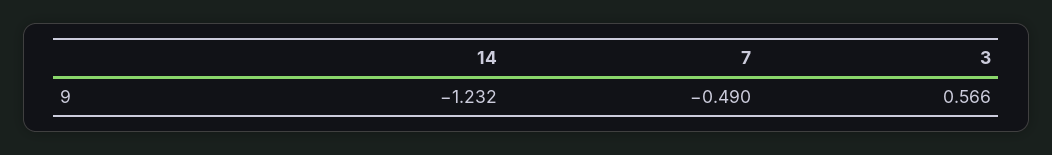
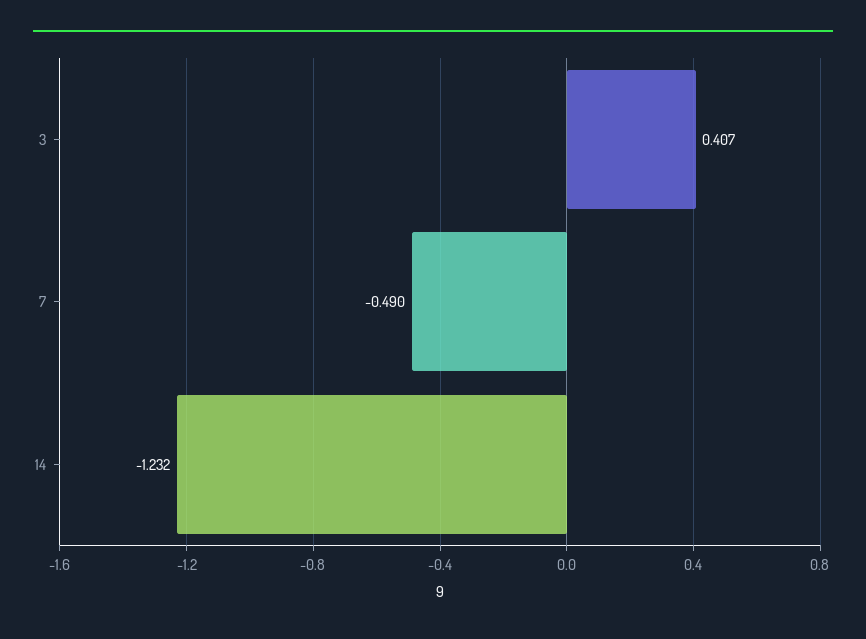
  {
    "14": -1.232,
    "7": -0.49,
-   "3": 0.566
+   "3": 0.407
  }

